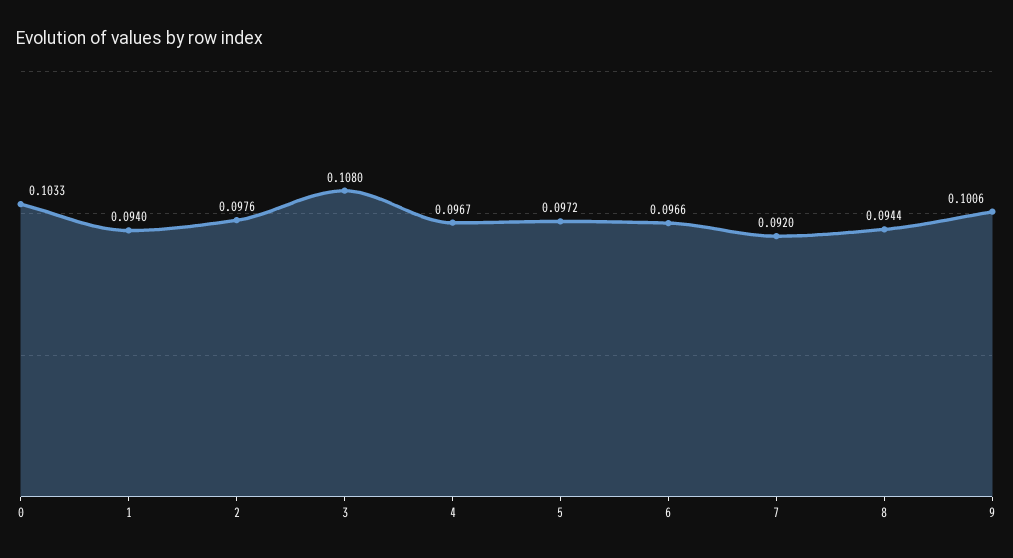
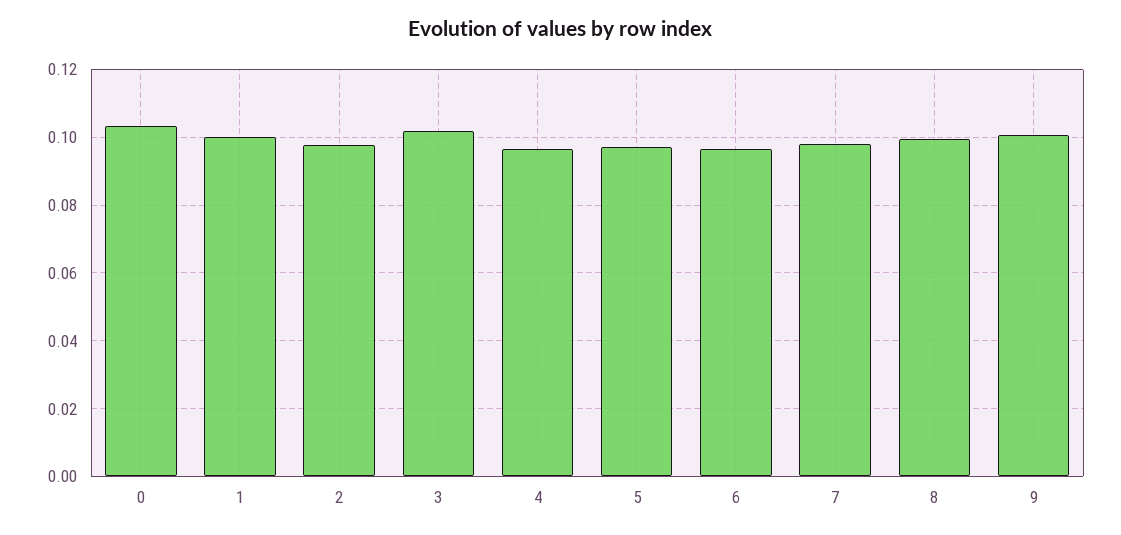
  {
    "0": 0.1033,
-   "1": 0.094,
+   "1": 0.1,
    "2": 0.0976,
-   "3": 0.108,
+   "3": 0.102,
    "4": 0.0967,
    "5": 0.0972,
    "6": 0.0966,
-   "7": 0.092,
+   "7": 0.098,
-   "8": 0.0944,
+   "8": 0.1,
    "9": 0.1006
  }

